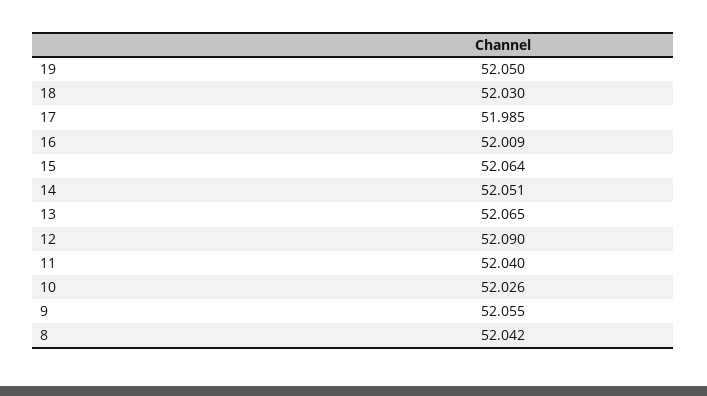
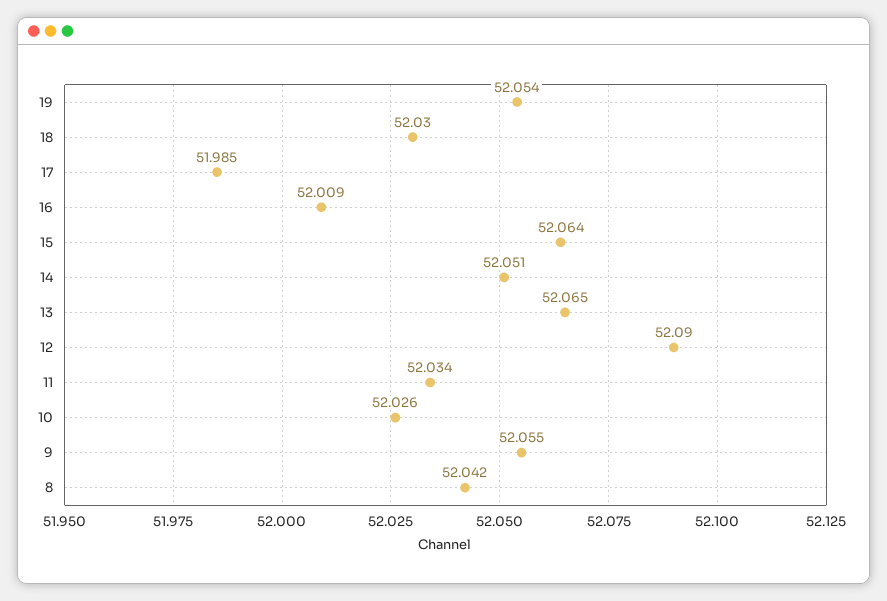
  {
-   "19": 52.05,
+   "19": 52.054,
    "18": 52.03,
    "17": 51.985,
    "16": 52.009,
    "15": 52.064,
    "14": 52.051,
    "13": 52.065,
    "12": 52.09,
-   "11": 52.04,
+   "11": 52.034,
    "10": 52.026,
    "9": 52.055,
    "8": 52.042
  }

